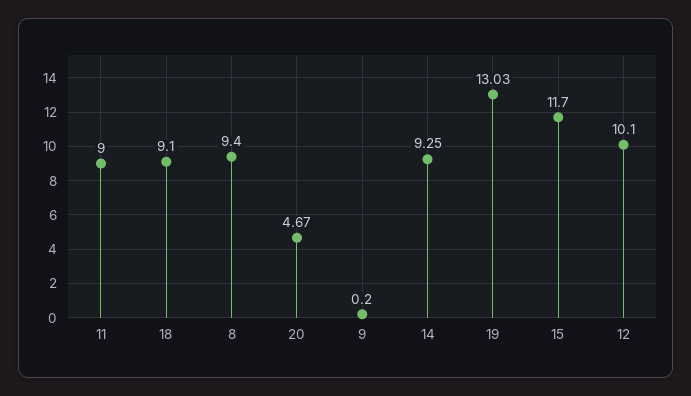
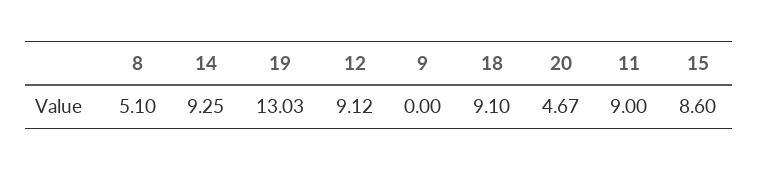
  {
    "11": 9,
    "18": 9.1,
-   "8": 9.4,
+   "8": 5.1,
    "20": 4.67,
-   "9": 0.2,
+   "9": 0,
    "14": 9.25,
    "19": 13.03,
-   "15": 11.7,
+   "15": 8.6,
-   "12": 10.1
+   "12": 9.12
  }

